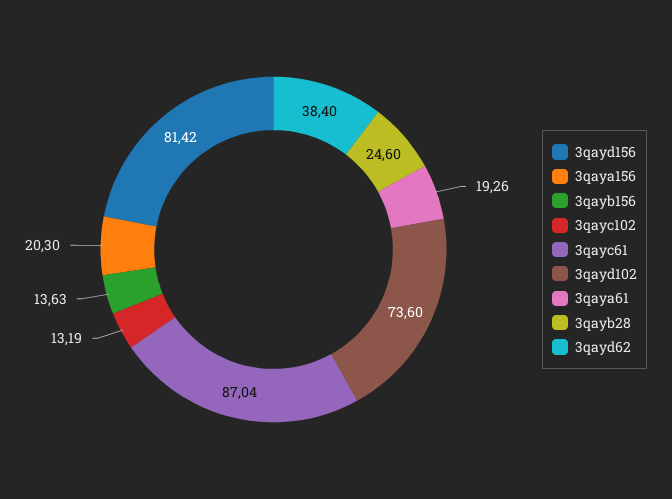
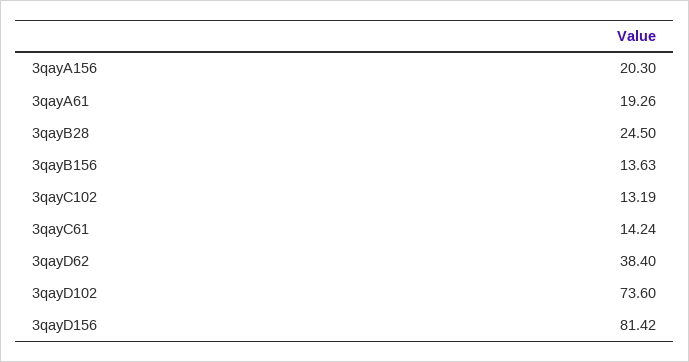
  {
    "3qayd156": 81.42,
    "3qaya156": 20.3,
    "3qayb156": 13.63,
    "3qayc102": 13.19,
-   "3qayc61": 87.04,
+   "3qayc61": 14.24,
    "3qayd102": 73.6,
    "3qaya61": 19.26,
-   "3qayb28": 24.6,
+   "3qayb28": 24.5,
    "3qayd62": 38.4
  }

